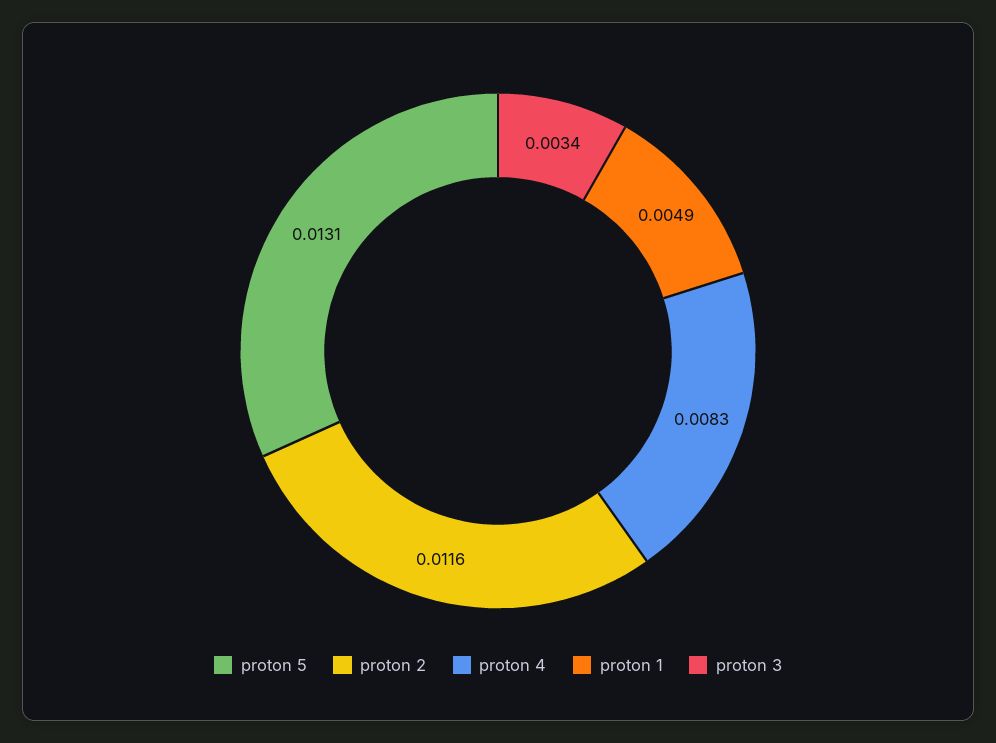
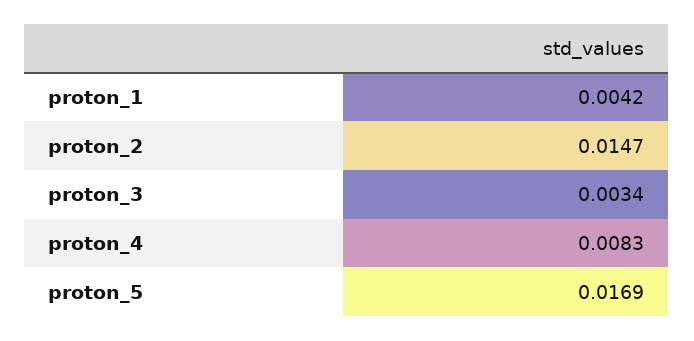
  {
-   "proton 5": 0.0131,
+   "proton 5": 0.0169,
-   "proton 2": 0.0116,
+   "proton 2": 0.0147,
    "proton 4": 0.0083,
-   "proton 1": 0.0049,
+   "proton 1": 0.0042,
    "proton 3": 0.0034
  }

